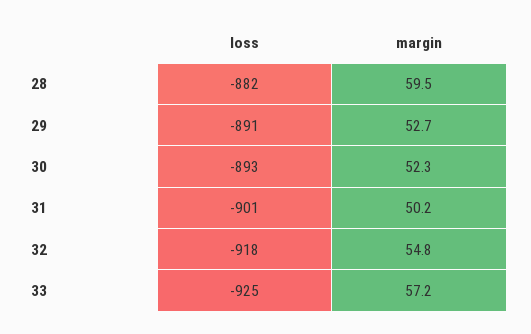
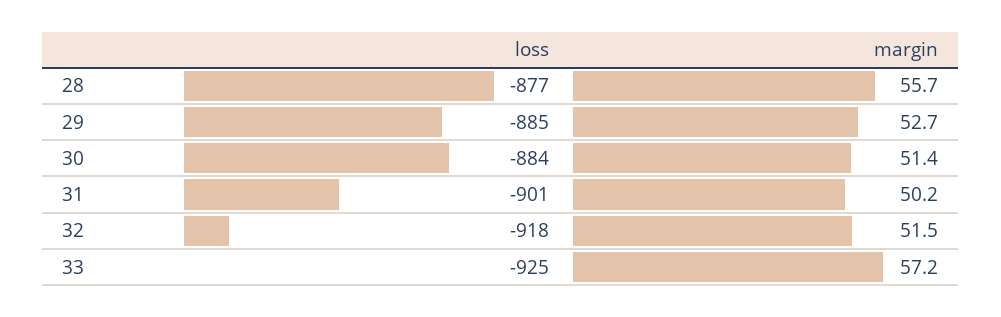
  {
    "loss": {
-     "28": -882,
+     "28": -877,
-     "29": -891,
+     "29": -885,
-     "30": -893,
+     "30": -884,
      "31": -901,
      "32": -918,
      "33": -925
    },
    "margin": {
-     "28": 59.5,
+     "28": 55.7,
      "29": 52.7,
-     "30": 52.3,
+     "30": 51.4,
      "31": 50.2,
-     "32": 54.8,
+     "32": 51.5,
      "33": 57.2
    }
  }

